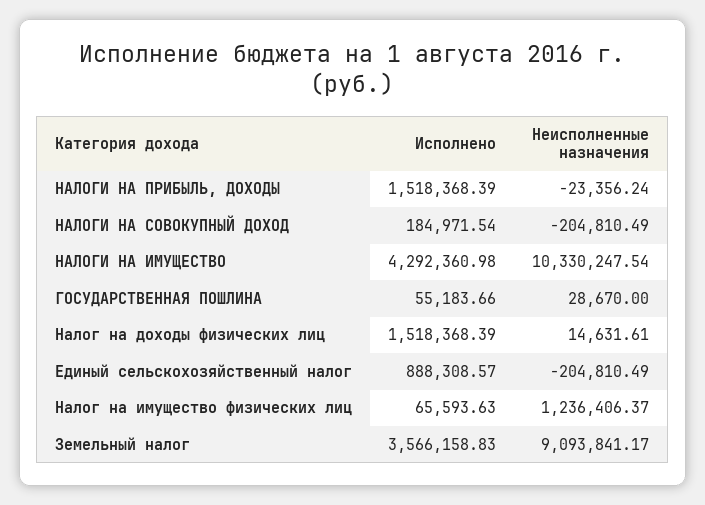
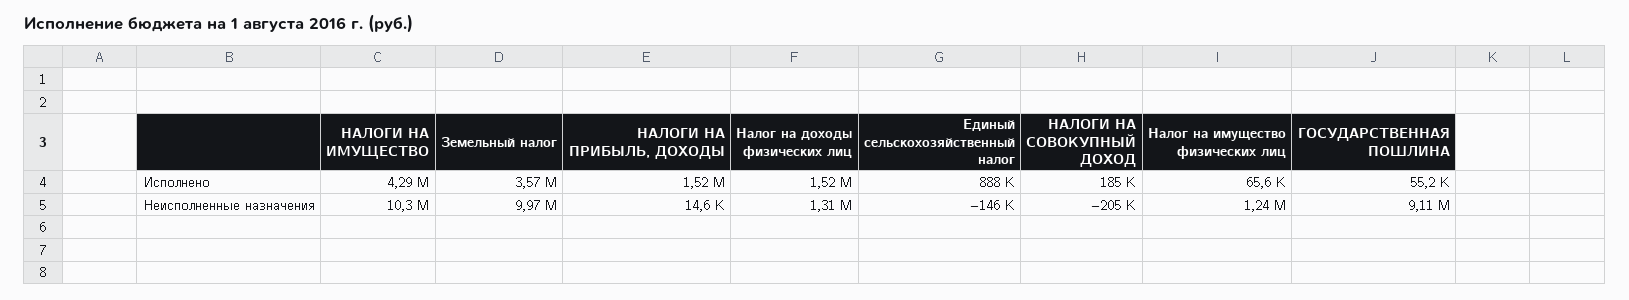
  {
    "Исполнено": {
      "НАЛОГИ НА ПРИБЫЛЬ, ДОХОДЫ": 1518368.39,
      "НАЛОГИ НА СОВОКУПНЫЙ ДОХОД": 184971.54,
      "НАЛОГИ НА ИМУЩЕСТВО": 4292360.98,
      "ГОСУДАРСТВЕННАЯ ПОШЛИНА": 55183.66,
      "Налог на доходы физических лиц": 1518368.39,
      "Единый сельскохозяйственный налог": 888308.57,
      "Налог на имущество физических лиц": 65593.63,
      "Земельный налог": 3566158.83
    },
    "Неисполненные назначения": {
-     "НАЛОГИ НА ПРИБЫЛЬ, ДОХОДЫ": -23356.24,
+     "НАЛОГИ НА ПРИБЫЛЬ, ДОХОДЫ": 14600,
      "НАЛОГИ НА СОВОКУПНЫЙ ДОХОД": -204810.49,
      "НАЛОГИ НА ИМУЩЕСТВО": 10330247.54,
-     "ГОСУДАРСТВЕННАЯ ПОШЛИНА": 28670,
+     "ГОСУДАРСТВЕННАЯ ПОШЛИНА": 9110000,
-     "Налог на доходы физических лиц": 14631.61,
+     "Налог на доходы физических лиц": 1310000,
-     "Единый сельскохозяйственный налог": -204810.49,
+     "Единый сельскохозяйственный налог": -146000,
      "Налог на имущество физических лиц": 1236406.37,
-     "Земельный налог": 9093841.17
+     "Земельный налог": 9970000
    }
  }

